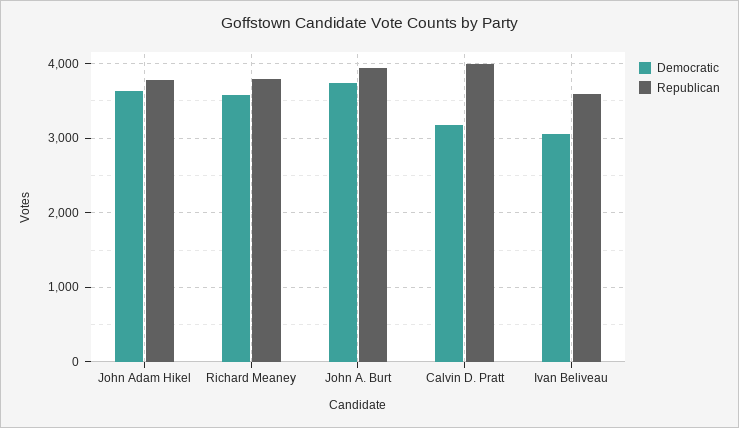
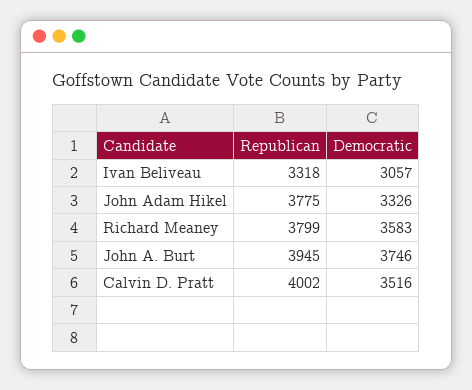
  {
    "Democratic": {
-     "John Adam Hikel": 3600,
+     "John Adam Hikel": 3326,
      "Richard Meaney": 3583,
      "John A. Burt": 3746,
-     "Calvin D. Pratt": 3200,
+     "Calvin D. Pratt": 3516,
      "Ivan Beliveau": 3057
    },
    "Republican": {
      "John Adam Hikel": 3775,
      "Richard Meaney": 3799,
      "John A. Burt": 3945,
      "Calvin D. Pratt": 4002,
-     "Ivan Beliveau": 3600
+     "Ivan Beliveau": 3318
    }
  }

